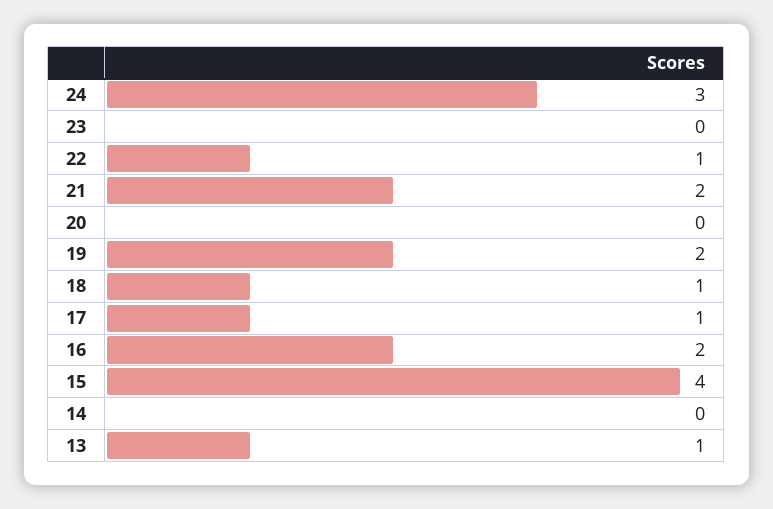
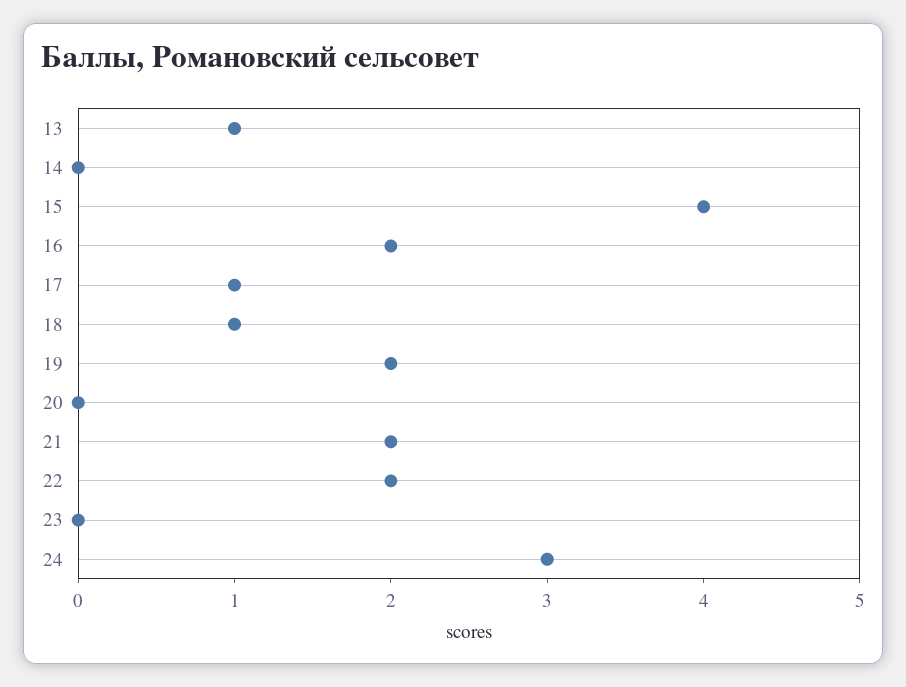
  {
    "24": 3,
    "23": 0,
-   "22": 1,
+   "22": 2,
    "21": 2,
    "20": 0,
    "19": 2,
    "18": 1,
    "17": 1,
    "16": 2,
    "15": 4,
    "14": 0,
    "13": 1
  }

